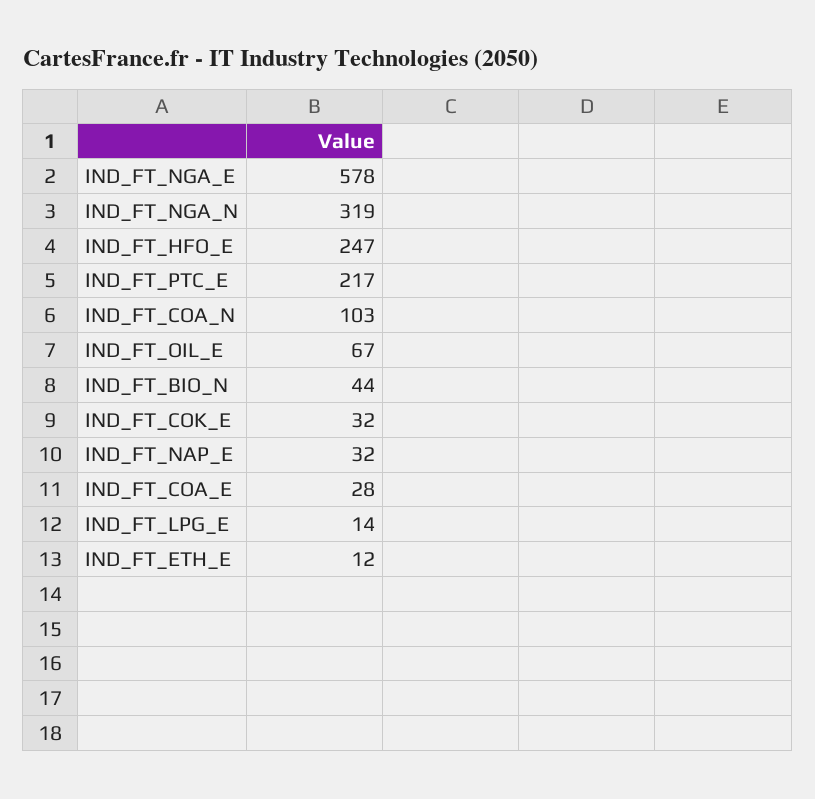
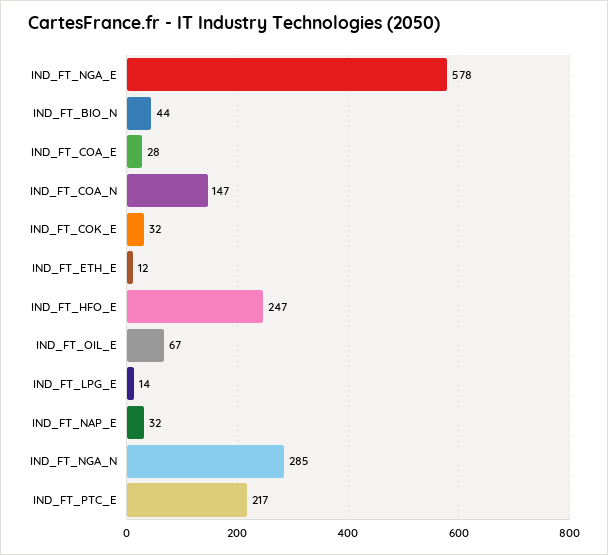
  {
    "IND_FT_NGA_E": 578,
-   "IND_FT_NGA_N": 319,
+   "IND_FT_NGA_N": 285,
    "IND_FT_HFO_E": 247,
    "IND_FT_PTC_E": 217,
-   "IND_FT_COA_N": 103,
+   "IND_FT_COA_N": 147,
    "IND_FT_OIL_E": 67,
    "IND_FT_BIO_N": 44,
    "IND_FT_COK_E": 32,
    "IND_FT_NAP_E": 32,
    "IND_FT_COA_E": 28,
    "IND_FT_LPG_E": 14,
    "IND_FT_ETH_E": 12
  }

